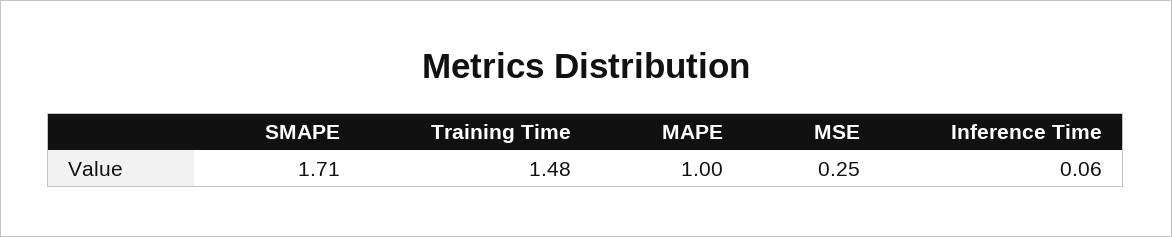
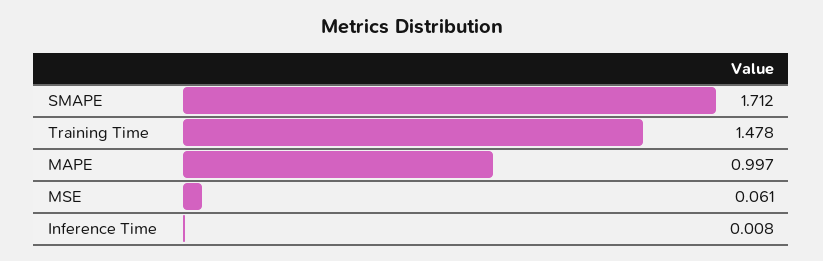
  {
    "SMAPE": 1.712,
    "Training Time": 1.478,
    "MAPE": 0.997,
-   "MSE": 0.25,
+   "MSE": 0.061,
-   "Inference Time": 0.06
+   "Inference Time": 0.008
  }

